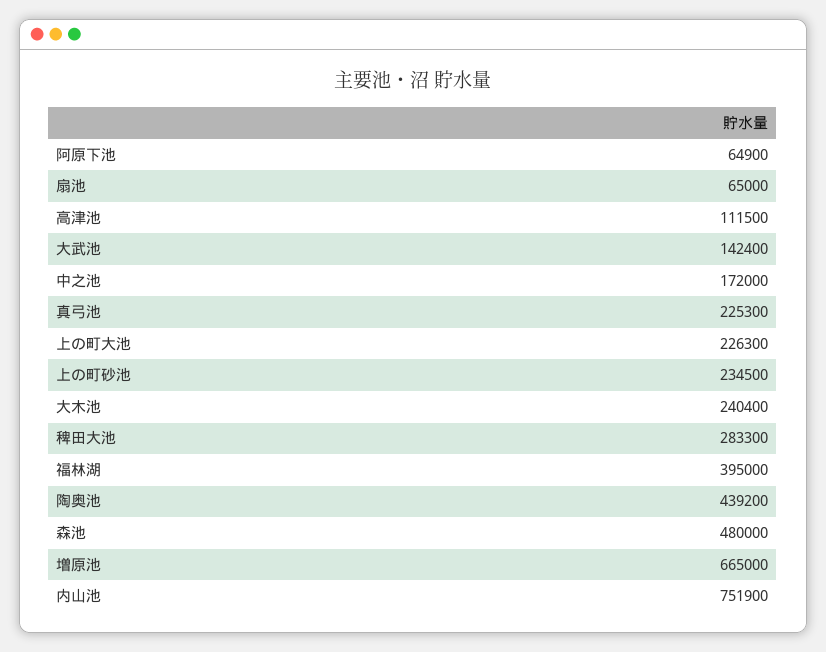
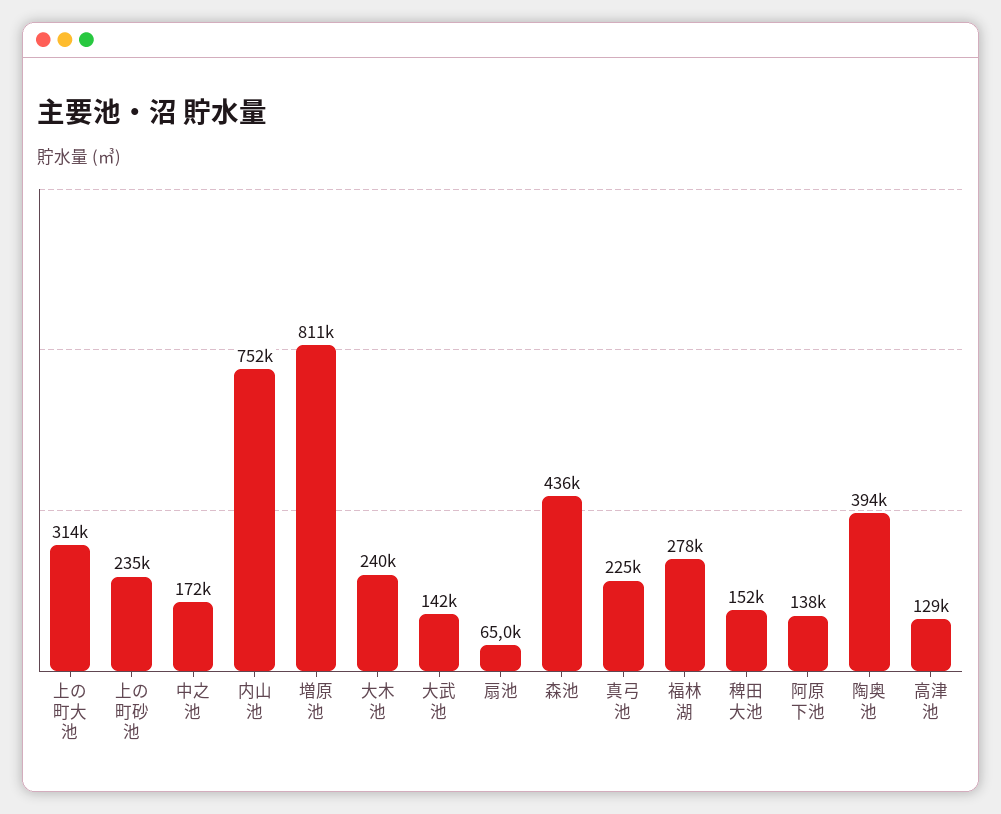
  {
-   "阿原下池": 64900,
+   "阿原下池": 138000,
    "扇池": 65000,
-   "高津池": 111500,
+   "高津池": 129000,
    "大武池": 142400,
    "中之池": 172000,
    "真弓池": 225300,
-   "上の町大池": 226300,
+   "上の町大池": 314000,
    "上の町砂池": 234500,
    "大木池": 240400,
-   "稗田大池": 283300,
+   "稗田大池": 152000,
-   "福林湖": 395000,
+   "福林湖": 278000,
-   "陶奥池": 439200,
+   "陶奥池": 394000,
-   "森池": 480000,
+   "森池": 436000,
-   "増原池": 665000,
+   "増原池": 811000,
    "内山池": 751900
  }

